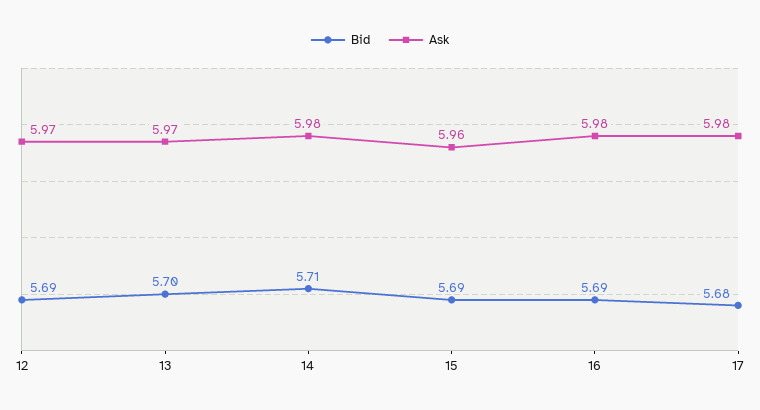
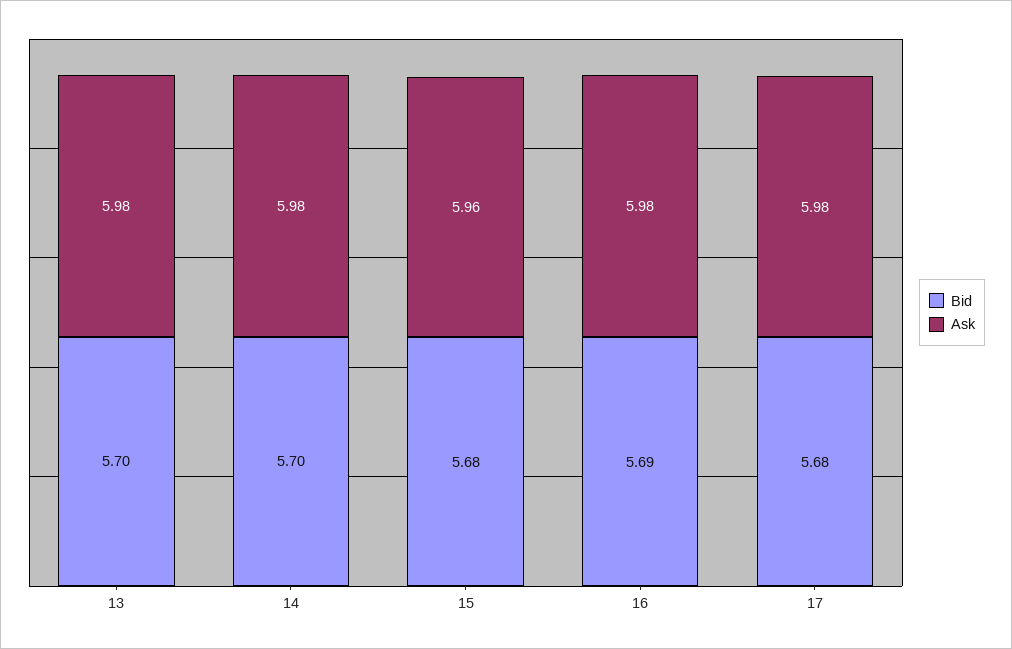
  {
    "Bid": {
-     "12": 5.69,
      "13": 5.7,
-     "14": 5.71,
+     "14": 5.7,
-     "15": 5.69,
+     "15": 5.68,
      "16": 5.69,
      "17": 5.68
    },
    "Ask": {
-     "12": 5.97,
-     "13": 5.97,
+     "13": 5.98,
      "14": 5.98,
      "15": 5.96,
      "16": 5.98,
      "17": 5.98
    }
  }

